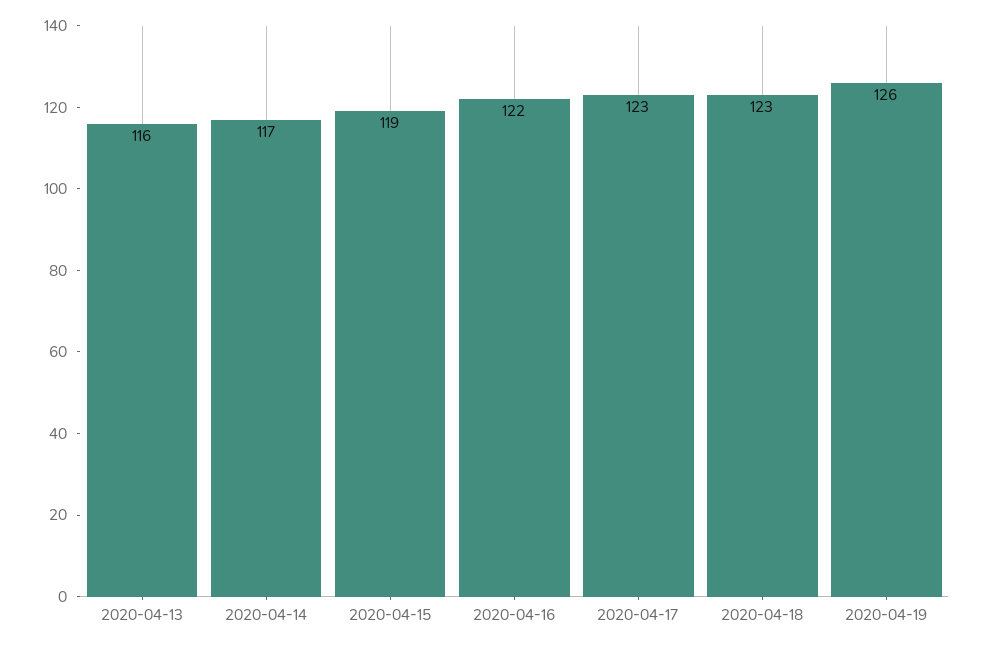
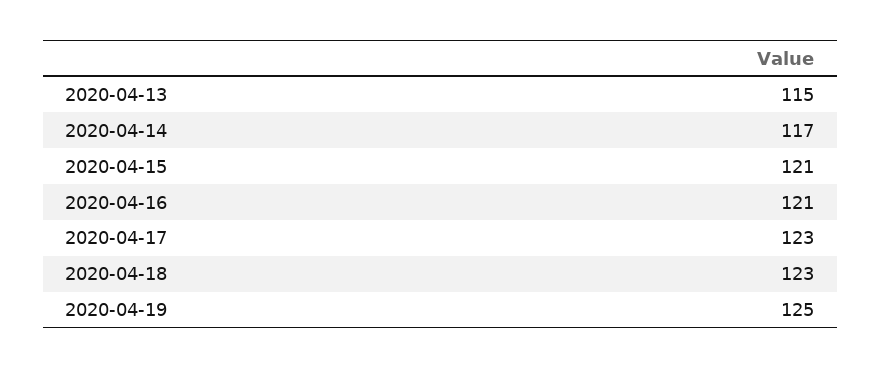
  {
-   "2020-04-13": 116,
+   "2020-04-13": 115,
    "2020-04-14": 117,
-   "2020-04-15": 119,
+   "2020-04-15": 121,
-   "2020-04-16": 122,
+   "2020-04-16": 121,
    "2020-04-17": 123,
    "2020-04-18": 123,
-   "2020-04-19": 126
+   "2020-04-19": 125
  }

